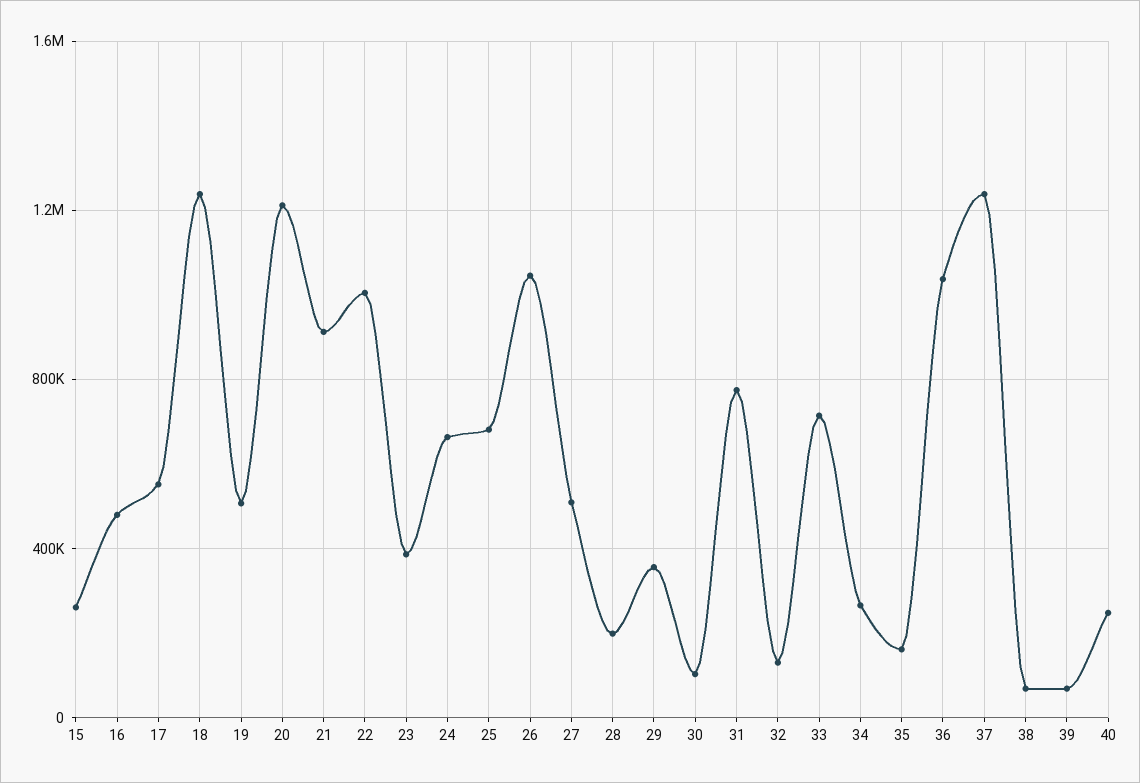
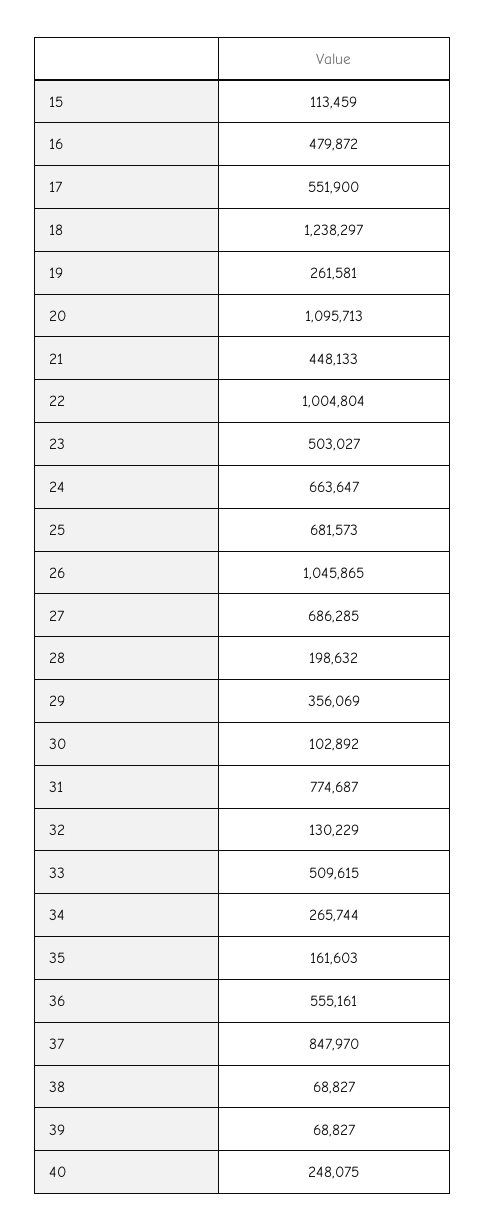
  {
-   "15": 250000,
+   "15": 113459,
    "16": 479872,
    "17": 551900,
    "18": 1238297,
-   "19": 500000,
+   "19": 261581,
-   "20": 1200000,
+   "20": 1095713,
-   "21": 900000,
+   "21": 448133,
    "22": 1004804,
-   "23": 400000,
+   "23": 503027,
    "24": 663647,
    "25": 681573,
    "26": 1045865,
-   "27": 500000,
+   "27": 686285,
    "28": 198632,
    "29": 356069,
    "30": 102892,
    "31": 774687,
    "32": 130229,
-   "33": 700000,
+   "33": 509615,
    "34": 265744,
    "35": 161603,
-   "36": 1050000,
+   "36": 555161,
-   "37": 1250000,
+   "37": 847970,
    "38": 68827,
    "39": 68827,
    "40": 248075
  }

